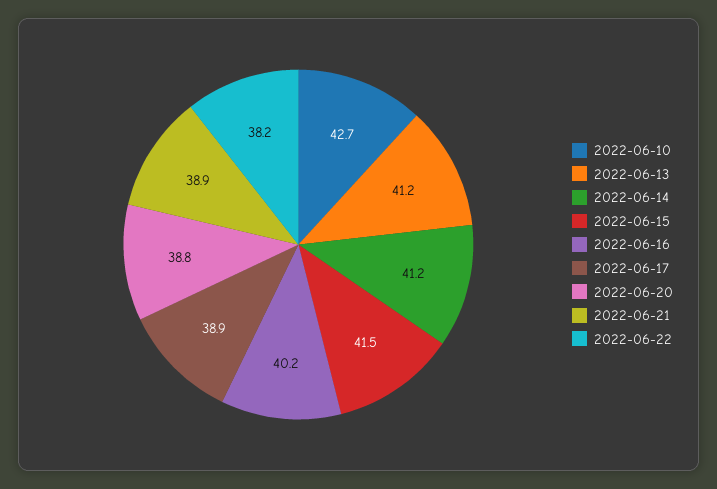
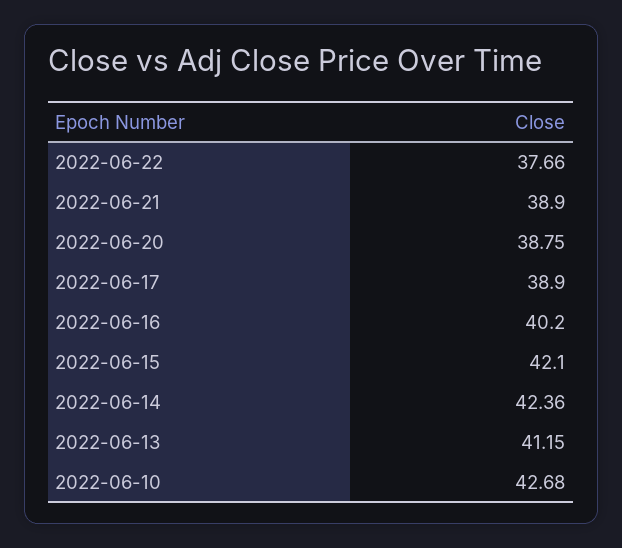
  {
    "2022-06-10": 42.68,
    "2022-06-13": 41.15,
-   "2022-06-14": 41.2,
+   "2022-06-14": 42.36,
-   "2022-06-15": 41.5,
+   "2022-06-15": 42.1,
    "2022-06-16": 40.2,
    "2022-06-17": 38.9,
    "2022-06-20": 38.75,
    "2022-06-21": 38.9,
-   "2022-06-22": 38.2
+   "2022-06-22": 37.66
  }

